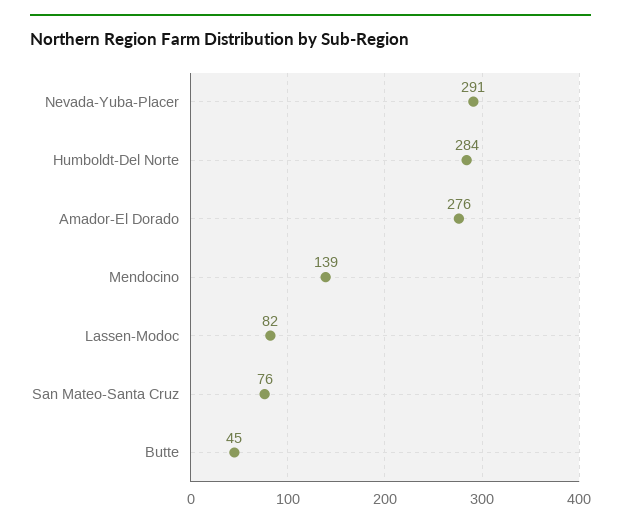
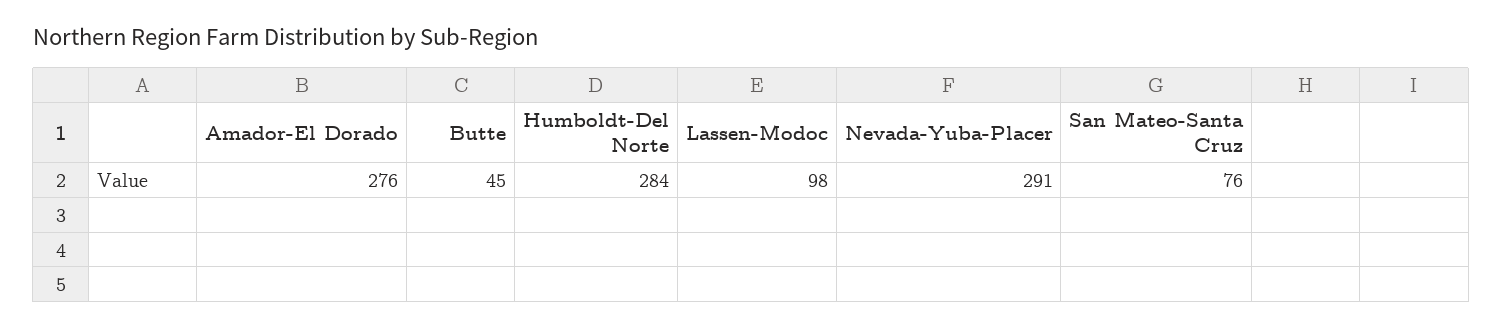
  {
    "Nevada-Yuba-Placer": 291,
    "Humboldt-Del Norte": 284,
    "Amador-El Dorado": 276,
-   "Mendocino": 139,
-   "Lassen-Modoc": 82,
+   "Lassen-Modoc": 98,
    "San Mateo-Santa Cruz": 76,
    "Butte": 45
  }

